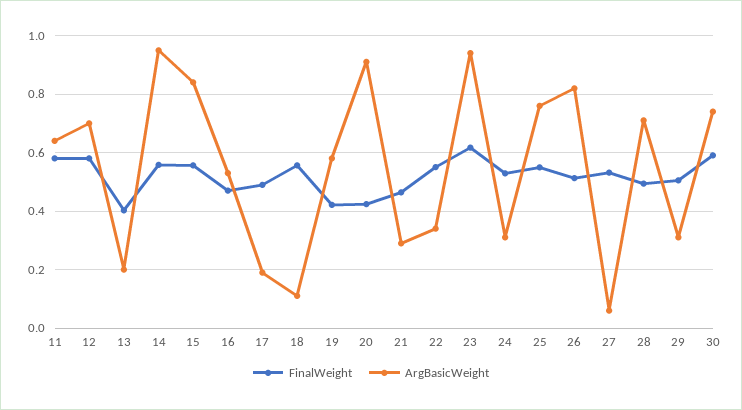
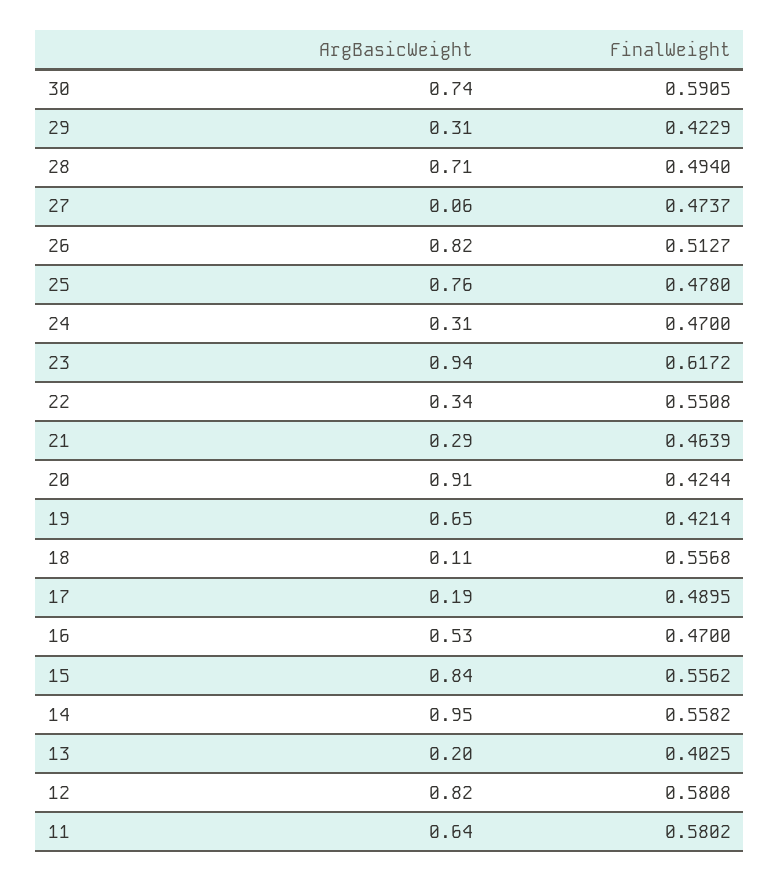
  {
    "FinalWeight": {
      "11": 0.5802,
      "12": 0.5808,
      "13": 0.4025,
      "14": 0.5582,
      "15": 0.5562,
      "16": 0.47,
      "17": 0.4895,
      "18": 0.5568,
      "19": 0.4214,
      "20": 0.4244,
      "21": 0.4639,
      "22": 0.5508,
      "23": 0.6172,
-     "24": 0.525,
+     "24": 0.47,
-     "25": 0.55,
+     "25": 0.478,
      "26": 0.5127,
-     "27": 0.525,
+     "27": 0.4737,
      "28": 0.494,
-     "29": 0.5,
+     "29": 0.4229,
      "30": 0.5905
    },
    "ArgBasicWeight": {
      "11": 0.64,
-     "12": 0.7,
+     "12": 0.82,
      "13": 0.2,
      "14": 0.95,
      "15": 0.84,
      "16": 0.53,
      "17": 0.19,
      "18": 0.11,
-     "19": 0.575,
+     "19": 0.65,
      "20": 0.91,
      "21": 0.29,
      "22": 0.34,
      "23": 0.94,
      "24": 0.31,
      "25": 0.76,
      "26": 0.82,
      "27": 0.06,
      "28": 0.71,
      "29": 0.31,
      "30": 0.74
    }
  }

